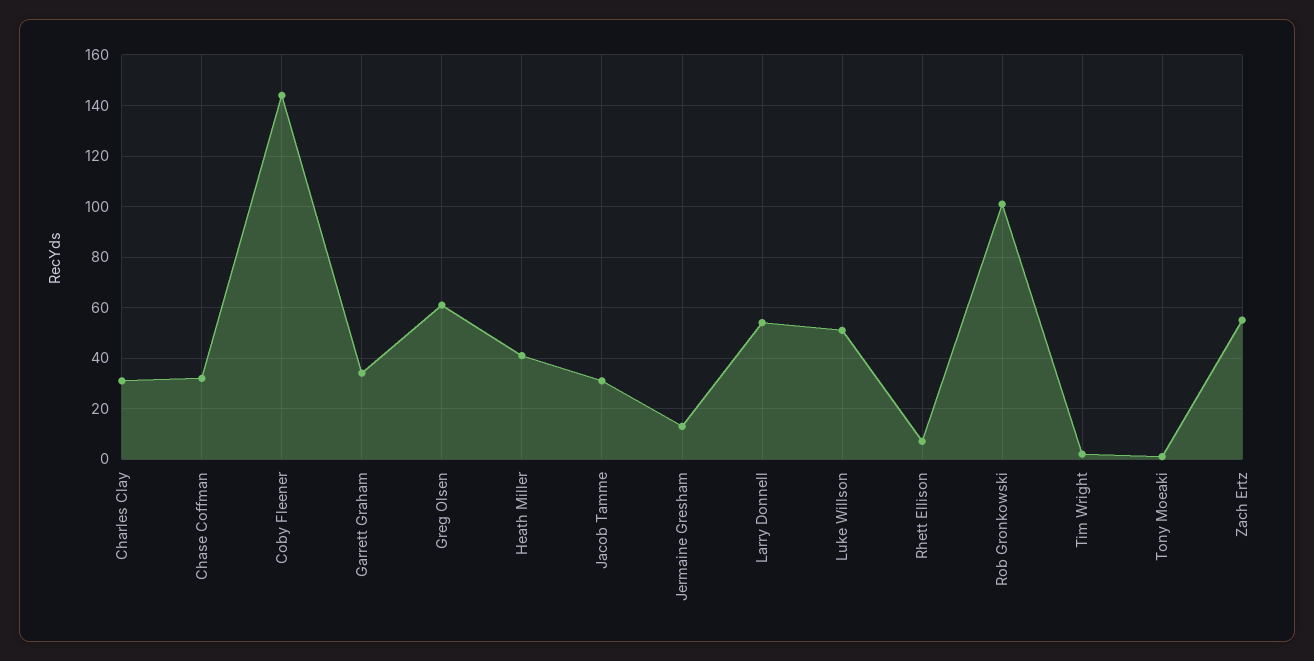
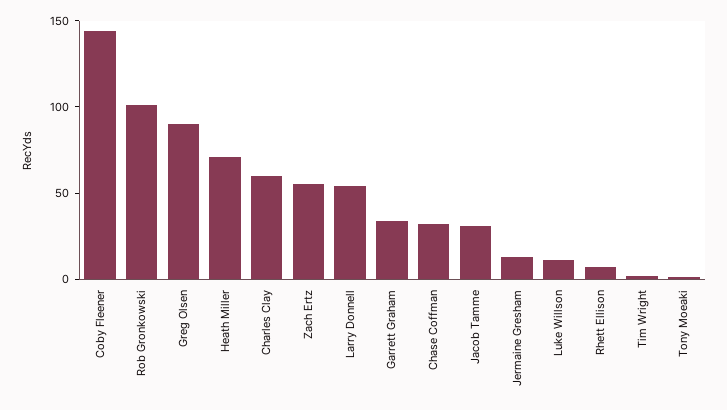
  {
-   "Charles Clay": 30,
+   "Charles Clay": 60,
    "Chase Coffman": 30,
    "Coby Fleener": 145,
    "Garrett Graham": 35,
-   "Greg Olsen": 60,
+   "Greg Olsen": 90,
-   "Heath Miller": 40,
+   "Heath Miller": 70,
    "Jacob Tamme": 30,
    "Jermaine Gresham": 15,
    "Larry Donnell": 55,
-   "Luke Willson": 50,
+   "Luke Willson": 10,
    "Rhett Ellison": 5,
    "Rob Gronkowski": 100,
    "Tim Wright": 0,
    "Tony Moeaki": 0,
    "Zach Ertz": 55
  }

